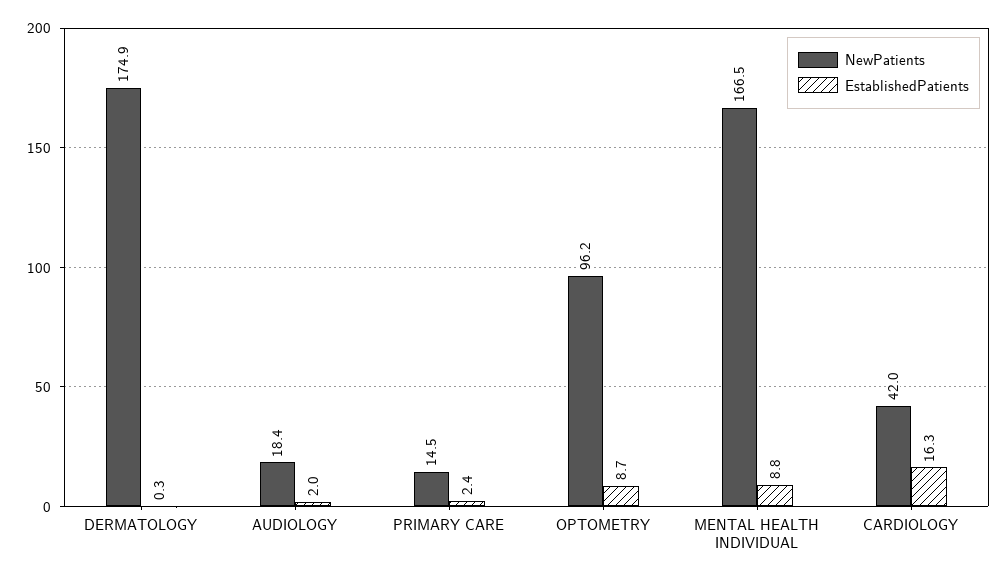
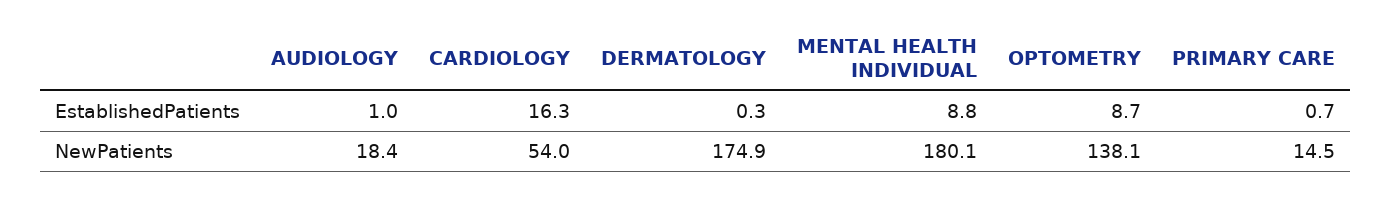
  {
    "NewPatients": {
      "DERMATOLOGY": 174.9,
      "AUDIOLOGY": 18.4,
      "PRIMARY CARE": 14.5,
-     "OPTOMETRY": 96.2,
+     "OPTOMETRY": 138.1,
-     "MENTAL HEALTH INDIVIDUAL": 166.5,
+     "MENTAL HEALTH INDIVIDUAL": 180.1,
-     "CARDIOLOGY": 42
+     "CARDIOLOGY": 54
    },
    "EstablishedPatients": {
      "DERMATOLOGY": 0.3,
-     "AUDIOLOGY": 2,
+     "AUDIOLOGY": 1,
-     "PRIMARY CARE": 2.4,
+     "PRIMARY CARE": 0.7,
      "OPTOMETRY": 8.7,
      "MENTAL HEALTH INDIVIDUAL": 8.8,
      "CARDIOLOGY": 16.3
    }
  }

